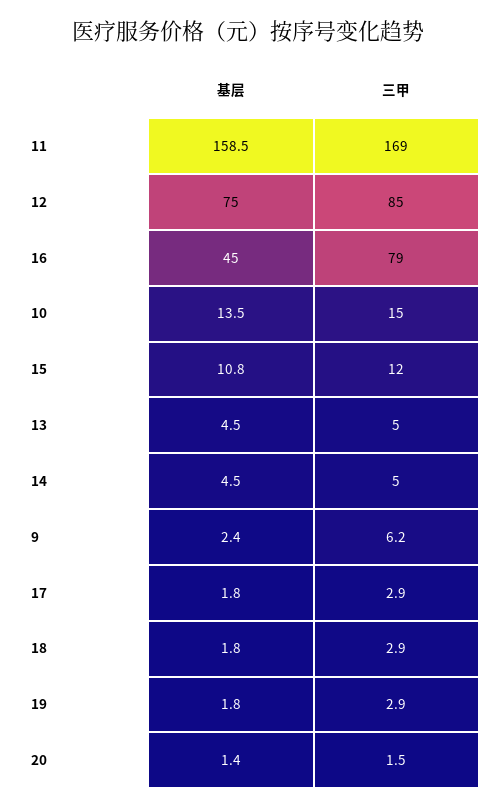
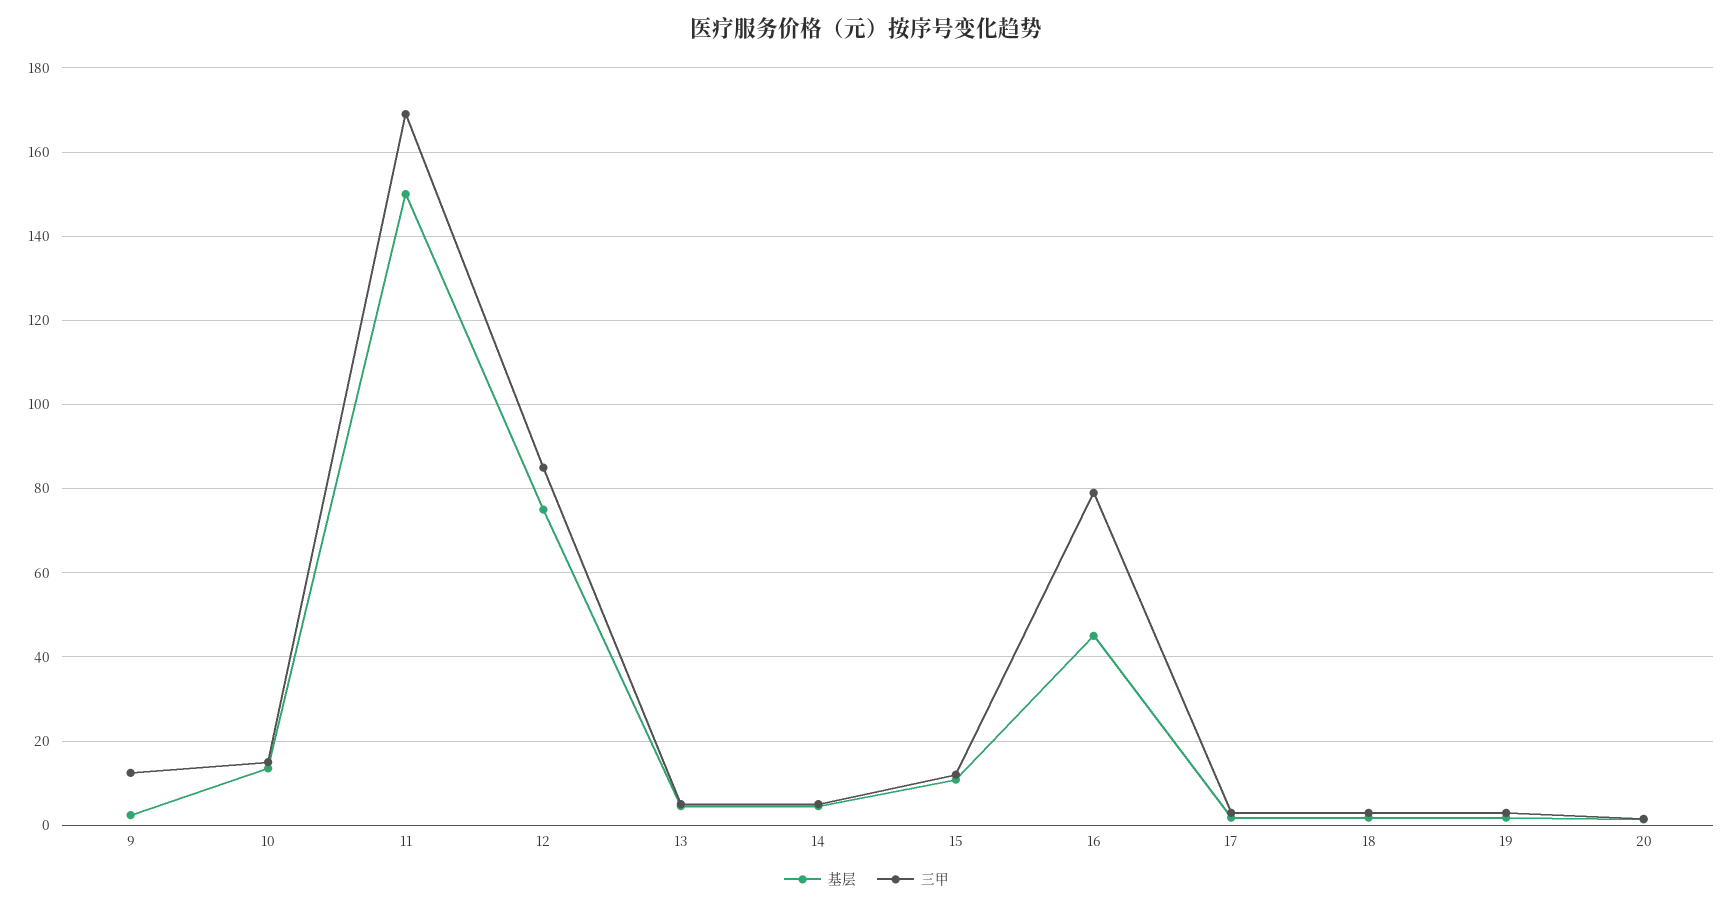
  {
    "基层": {
-     "11": 158.5,
+     "11": 150,
      "12": 75,
      "16": 45,
      "10": 13.5,
      "15": 10.8,
      "13": 4.5,
      "14": 4.5,
      "9": 2.4,
      "17": 1.8,
      "18": 1.8,
      "19": 1.8,
      "20": 1.4
    },
    "三甲": {
      "11": 169,
      "12": 85,
      "16": 79,
      "10": 15,
      "15": 12,
      "13": 5,
      "14": 5,
-     "9": 6.2,
+     "9": 12,
      "17": 2.9,
      "18": 2.9,
      "19": 2.9,
      "20": 1.5
    }
  }

